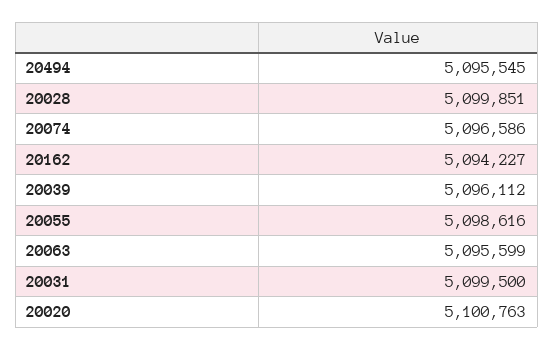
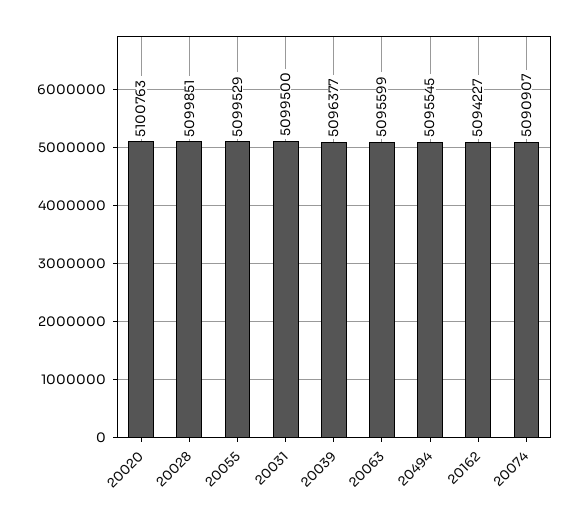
  {
    "20494": 5095545,
    "20028": 5099851,
-   "20074": 5096586,
+   "20074": 5090907,
    "20162": 5094227,
-   "20039": 5096112,
+   "20039": 5096377,
-   "20055": 5098616,
+   "20055": 5099529,
    "20063": 5095599,
    "20031": 5099500,
    "20020": 5100763
  }

